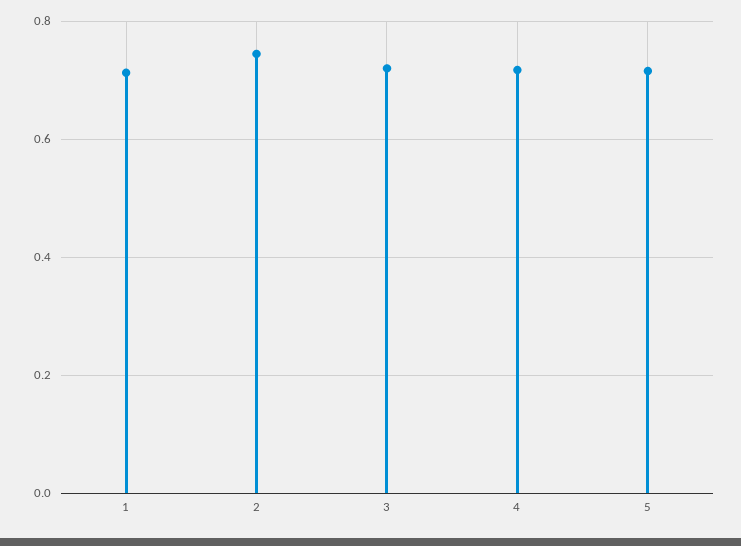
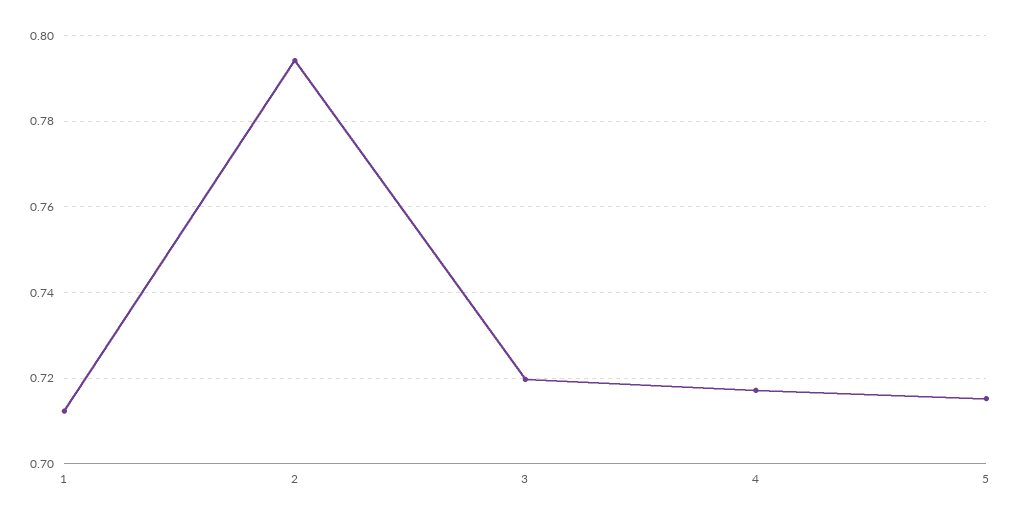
  {
    "1": 0.712,
-   "2": 0.74,
+   "2": 0.794,
    "3": 0.72,
    "4": 0.718,
    "5": 0.716
  }

